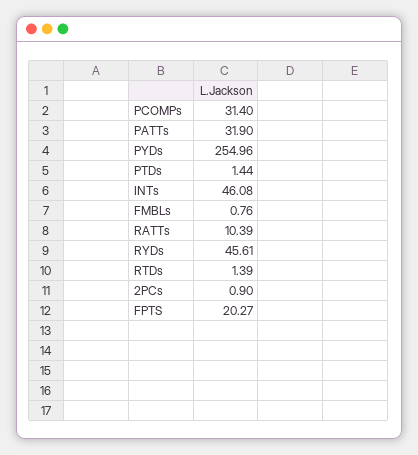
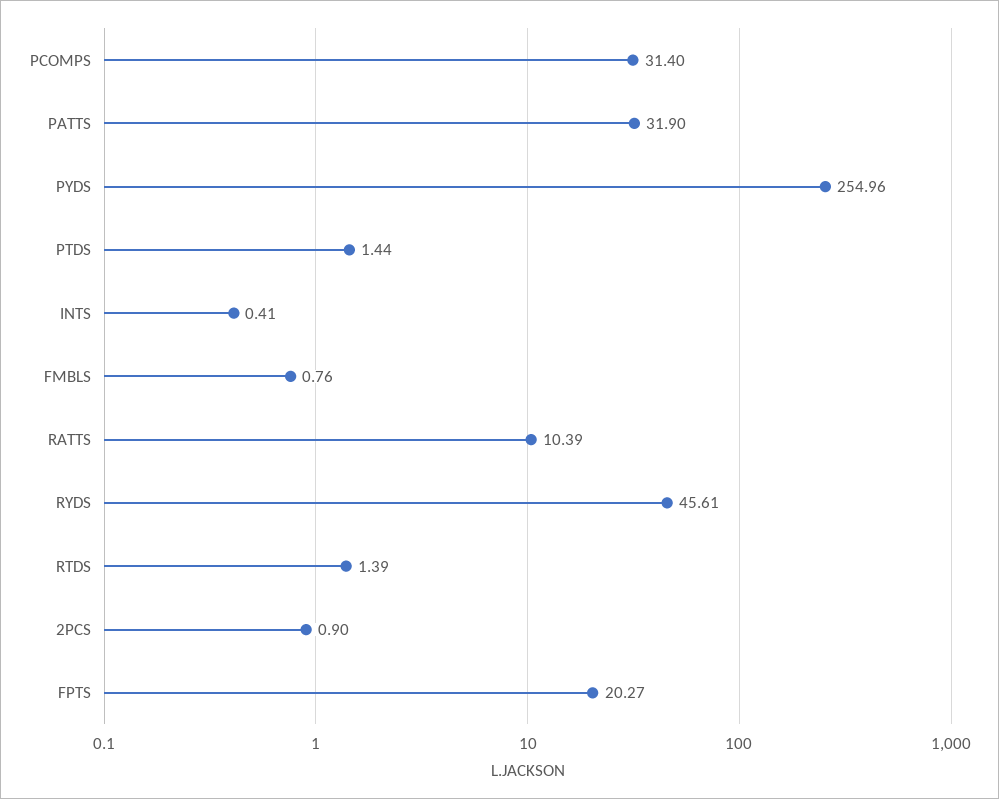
  {
    "PCOMPs": 31.4,
    "PATTs": 31.9,
    "PYDs": 254.96,
    "PTDs": 1.44,
-   "INTs": 46.08,
+   "INTs": 0.41,
    "FMBLs": 0.76,
    "RATTs": 10.39,
    "RYDs": 45.61,
    "RTDs": 1.39,
    "2PCs": 0.9,
    "FPTS": 20.27
  }

